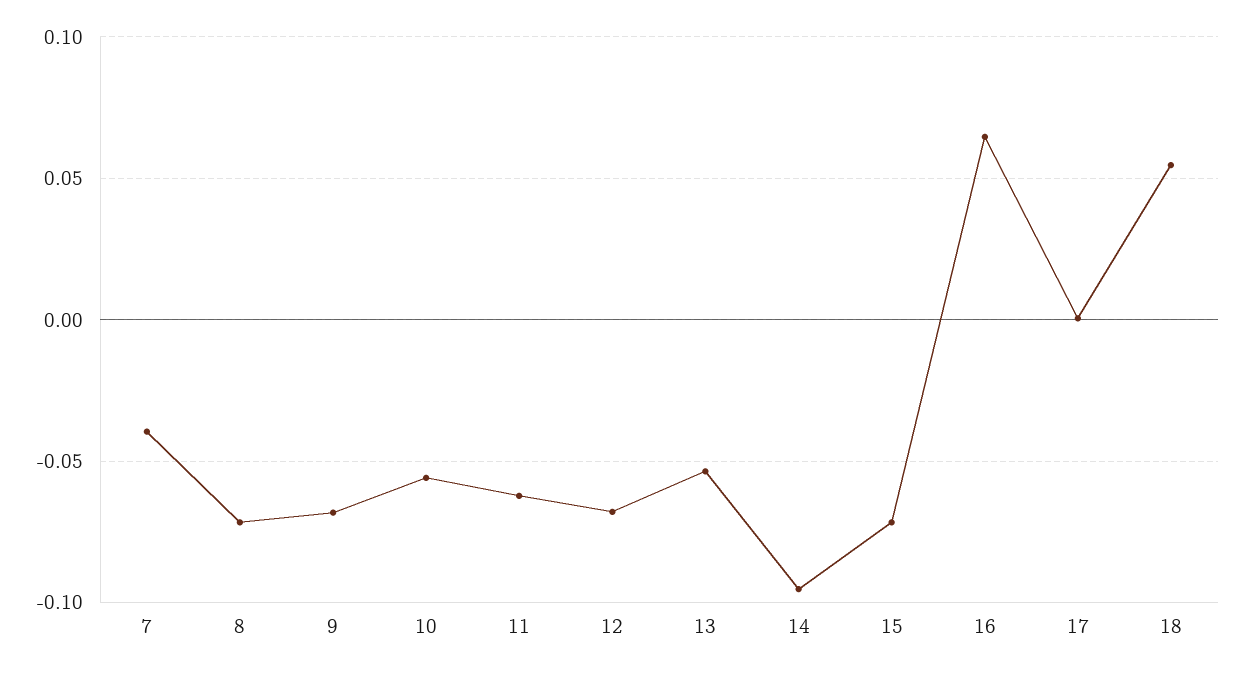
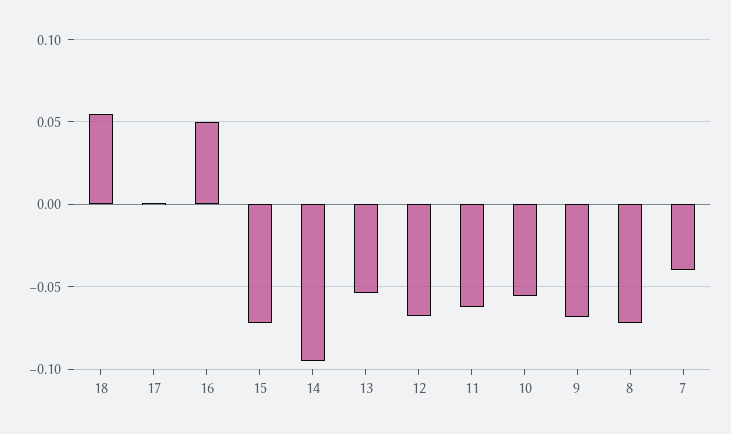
  {
    "7": -0.04,
    "8": -0.07,
    "9": -0.07,
    "10": -0.055,
    "11": -0.06,
    "12": -0.07,
    "13": -0.055,
    "14": -0.095,
    "15": -0.07,
-   "16": 0.065,
+   "16": 0.05,
    "17": 0,
    "18": 0.055
  }

